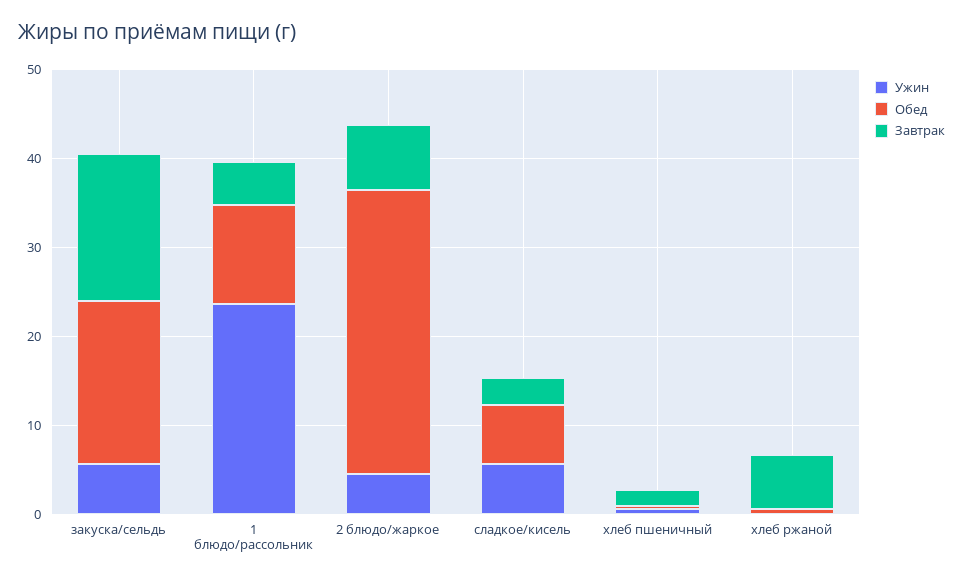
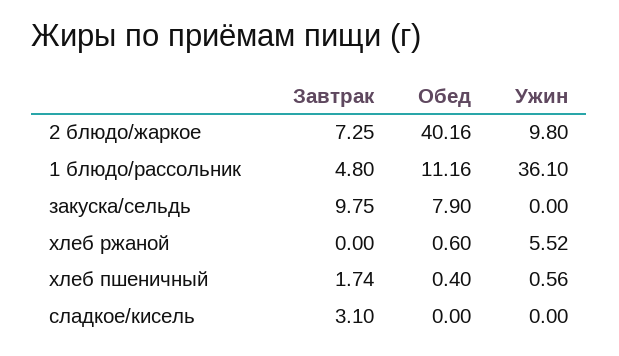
  {
    "Ужин": {
-     "закуска/сельдь": 6,
+     "закуска/сельдь": 0,
-     "1 блюдо/рассольник": 24,
+     "1 блюдо/рассольник": 36.1,
-     "2 блюдо/жаркое": 4,
+     "2 блюдо/жаркое": 9.8,
-     "сладкое/кисель": 6,
+     "сладкое/кисель": 0,
      "хлеб пшеничный": 0.56,
-     "хлеб ржаной": 0
+     "хлеб ржаной": 5.52
    },
    "Обед": {
-     "закуска/сельдь": 18,
+     "закуска/сельдь": 7.9,
      "1 блюдо/рассольник": 11.16,
-     "2 блюдо/жаркое": 32,
+     "2 блюдо/жаркое": 40.16,
-     "сладкое/кисель": 6,
+     "сладкое/кисель": 0,
      "хлеб пшеничный": 0.4,
      "хлеб ржаной": 0.6
    },
    "Завтрак": {
-     "закуска/сельдь": 16,
+     "закуска/сельдь": 9.75,
      "1 блюдо/рассольник": 4.8,
      "2 блюдо/жаркое": 7.25,
      "сладкое/кисель": 3.1,
      "хлеб пшеничный": 1.74,
-     "хлеб ржаной": 6
+     "хлеб ржаной": 0
    }
  }

